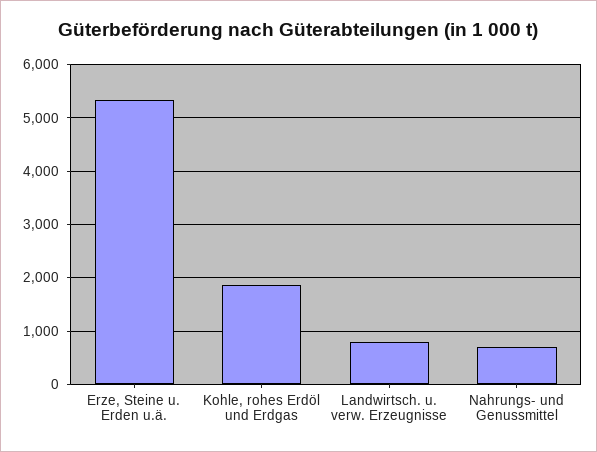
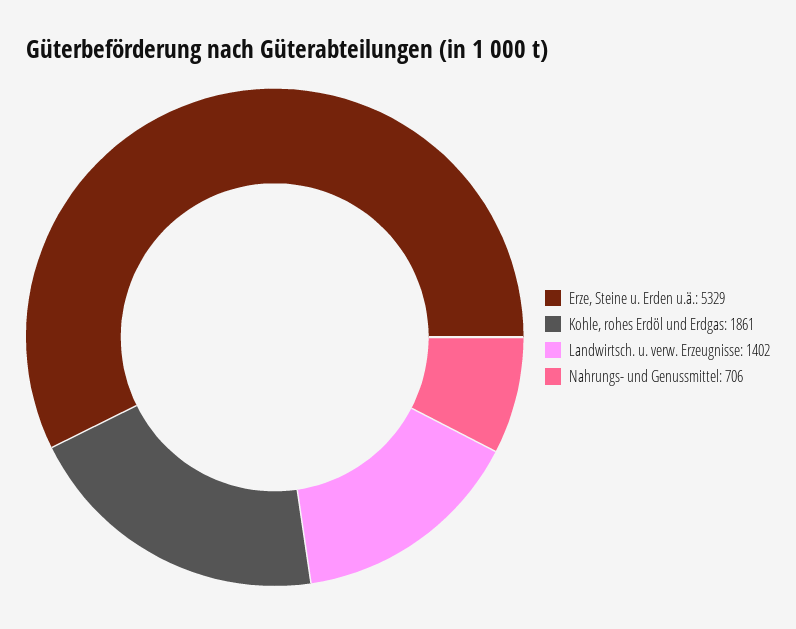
  {
    "Erze, Steine u. Erden u.ä.": 5329,
    "Kohle, rohes Erdöl und Erdgas": 1861,
-   "Landwirtsch. u. verw. Erzeugnisse": 800,
+   "Landwirtsch. u. verw. Erzeugnisse": 1402,
    "Nahrungs- und Genussmittel": 706
  }

